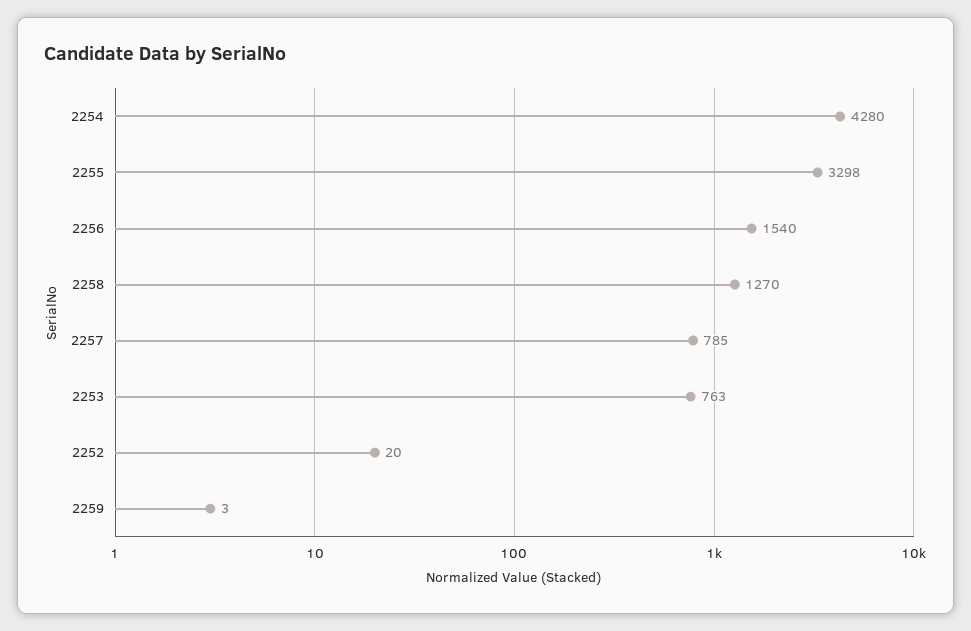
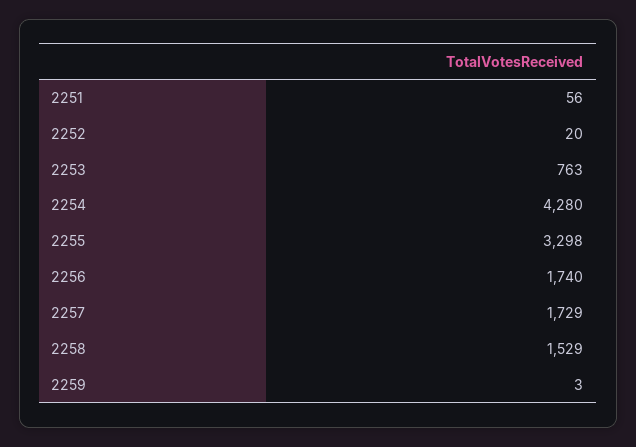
  {
    "2254": 4280,
    "2255": 3298,
-   "2256": 1540,
+   "2256": 1740,
-   "2258": 1270,
+   "2258": 1529,
-   "2257": 785,
+   "2257": 1729,
    "2253": 763,
    "2252": 20,
-   "2259": 3
+   "2259": 3,
+   "2251": 56
  }

